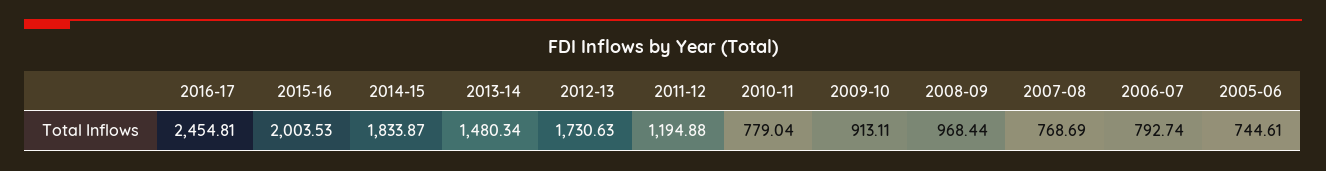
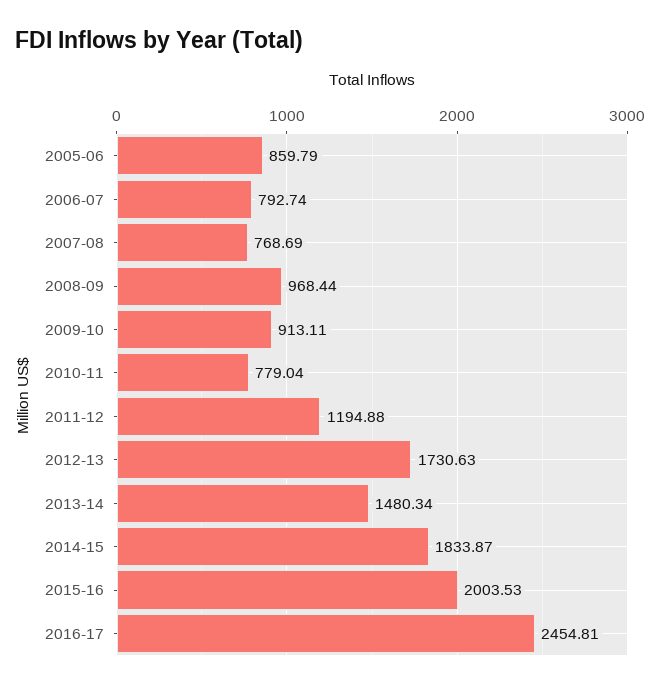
  {
    "2016-17": 2454.81,
    "2015-16": 2003.53,
    "2014-15": 1833.87,
    "2013-14": 1480.34,
    "2012-13": 1730.63,
    "2011-12": 1194.88,
    "2010-11": 779.04,
    "2009-10": 913.11,
    "2008-09": 968.44,
    "2007-08": 768.69,
    "2006-07": 792.74,
-   "2005-06": 744.61
+   "2005-06": 859.79
  }

